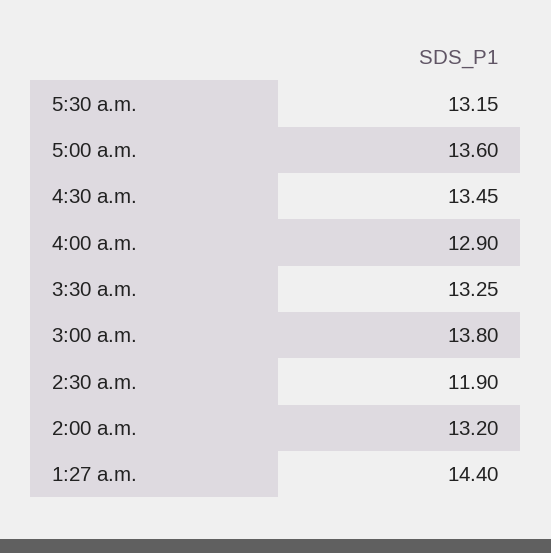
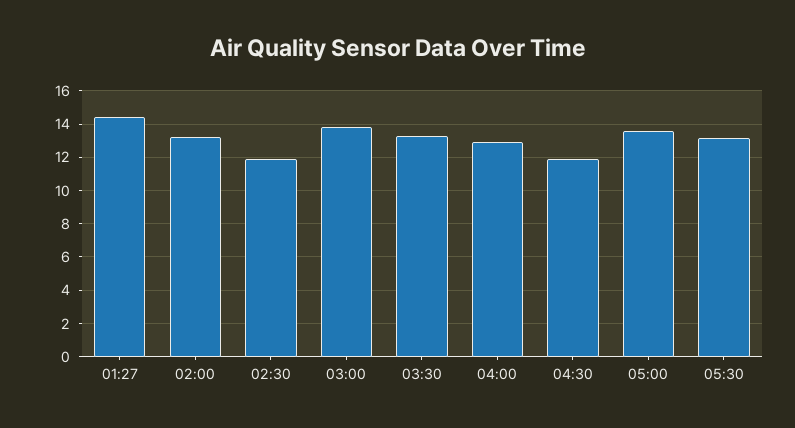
  {
    "5:30 a.m.": 13.15,
    "5:00 a.m.": 13.6,
-   "4:30 a.m.": 13.45,
+   "4:30 a.m.": 12,
    "4:00 a.m.": 12.9,
    "3:30 a.m.": 13.25,
    "3:00 a.m.": 13.8,
    "2:30 a.m.": 11.9,
    "2:00 a.m.": 13.2,
    "1:27 a.m.": 14.4
  }

